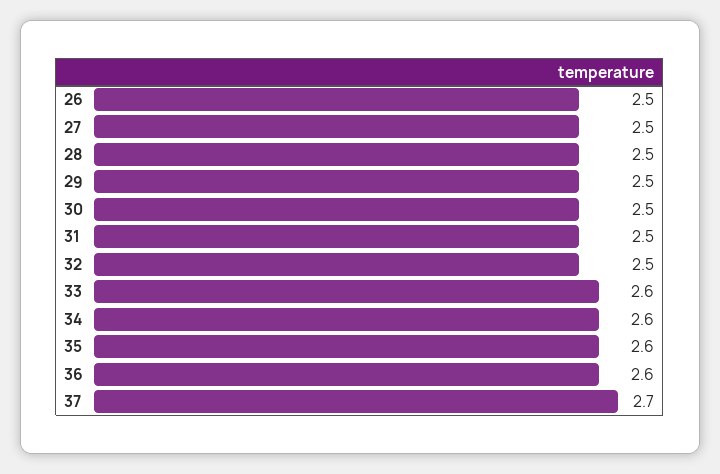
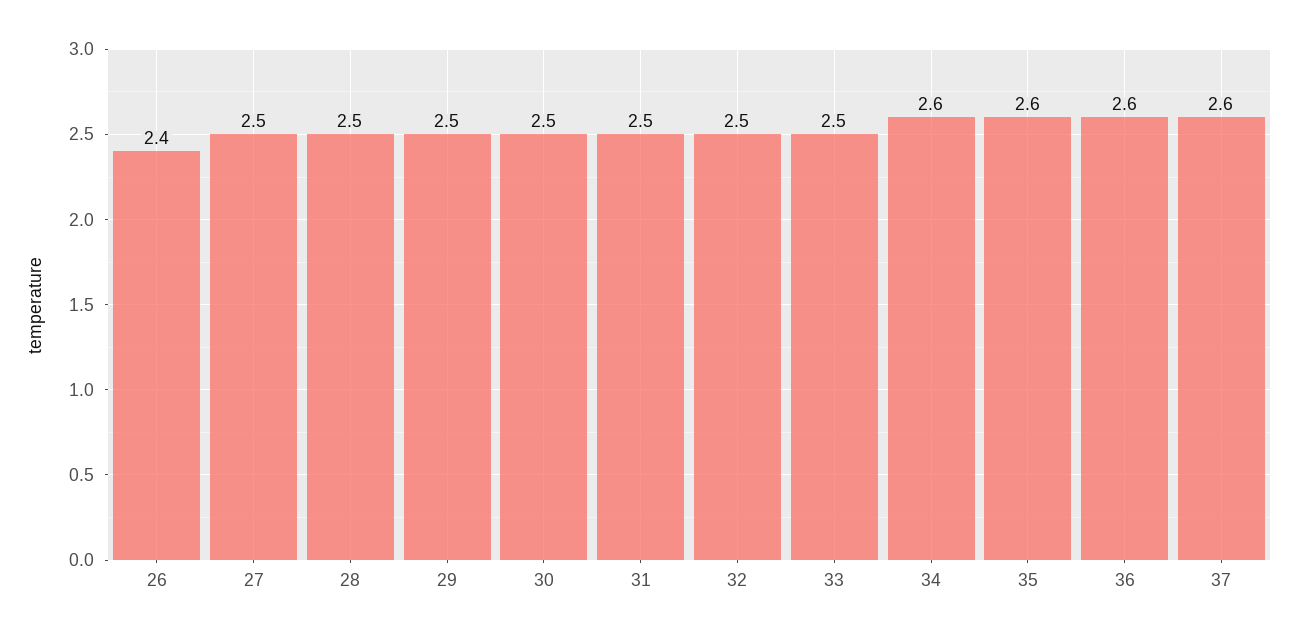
  {
-   "26": 2.5,
+   "26": 2.4,
    "27": 2.5,
    "28": 2.5,
    "29": 2.5,
    "30": 2.5,
    "31": 2.5,
    "32": 2.5,
-   "33": 2.6,
+   "33": 2.5,
    "34": 2.6,
    "35": 2.6,
    "36": 2.6,
-   "37": 2.7
+   "37": 2.6
  }

